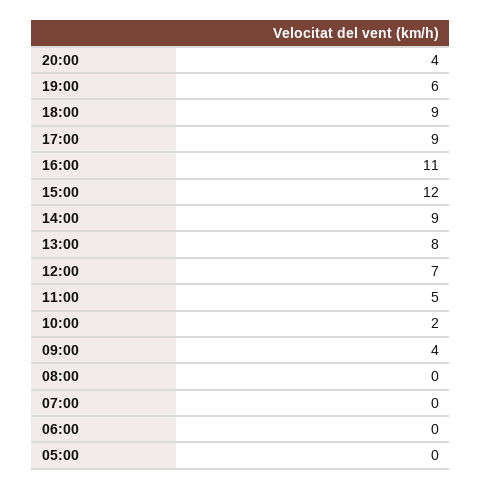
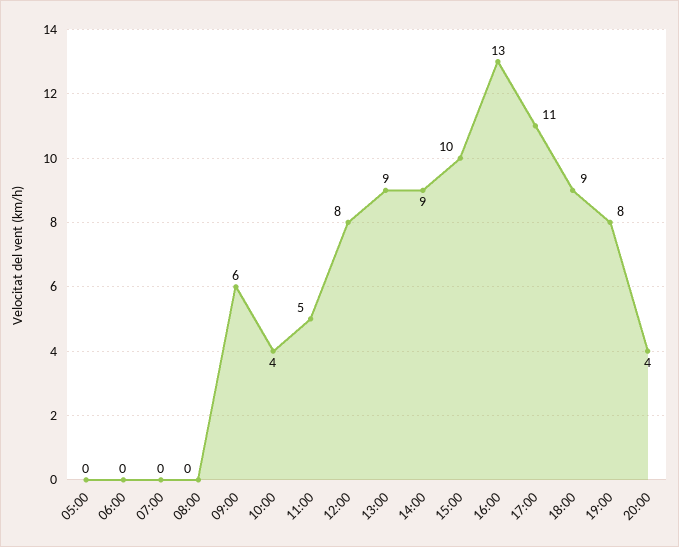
  {
    "20:00": 4,
-   "19:00": 6,
+   "19:00": 8,
    "18:00": 9,
-   "17:00": 9,
+   "17:00": 11,
-   "16:00": 11,
+   "16:00": 13,
-   "15:00": 12,
+   "15:00": 10,
    "14:00": 9,
-   "13:00": 8,
+   "13:00": 9,
-   "12:00": 7,
+   "12:00": 8,
    "11:00": 5,
-   "10:00": 2,
+   "10:00": 4,
-   "09:00": 4,
+   "09:00": 6,
    "08:00": 0,
    "07:00": 0,
    "06:00": 0,
    "05:00": 0
  }

